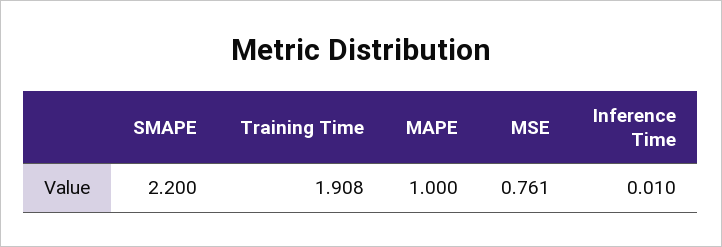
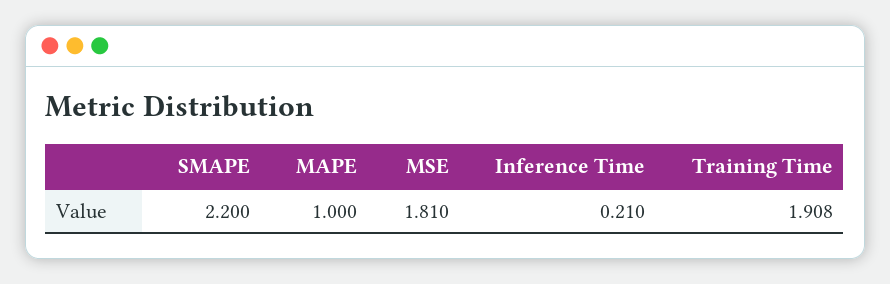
  {
    "SMAPE": 2.2,
    "Training Time": 1.908,
    "MAPE": 1,
-   "MSE": 0.761,
+   "MSE": 1.81,
-   "Inference Time": 0.01
+   "Inference Time": 0.21
  }

